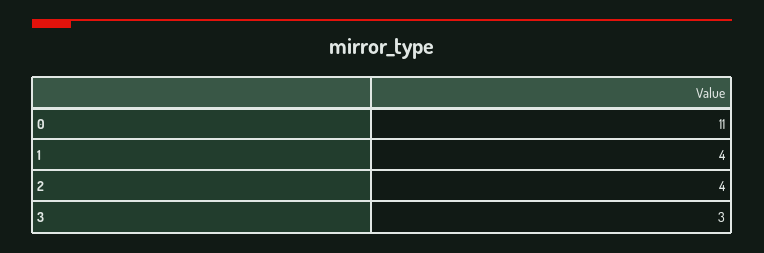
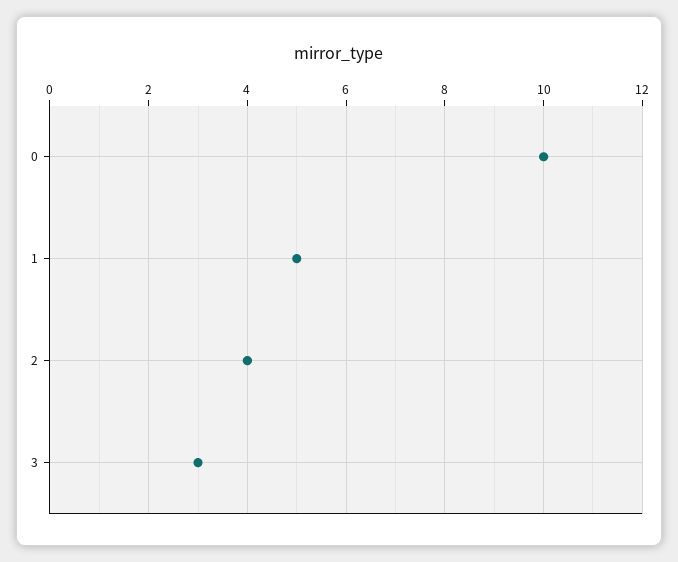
  {
-   "0": 11,
+   "0": 10,
-   "1": 4,
+   "1": 5,
    "2": 4,
    "3": 3
  }

